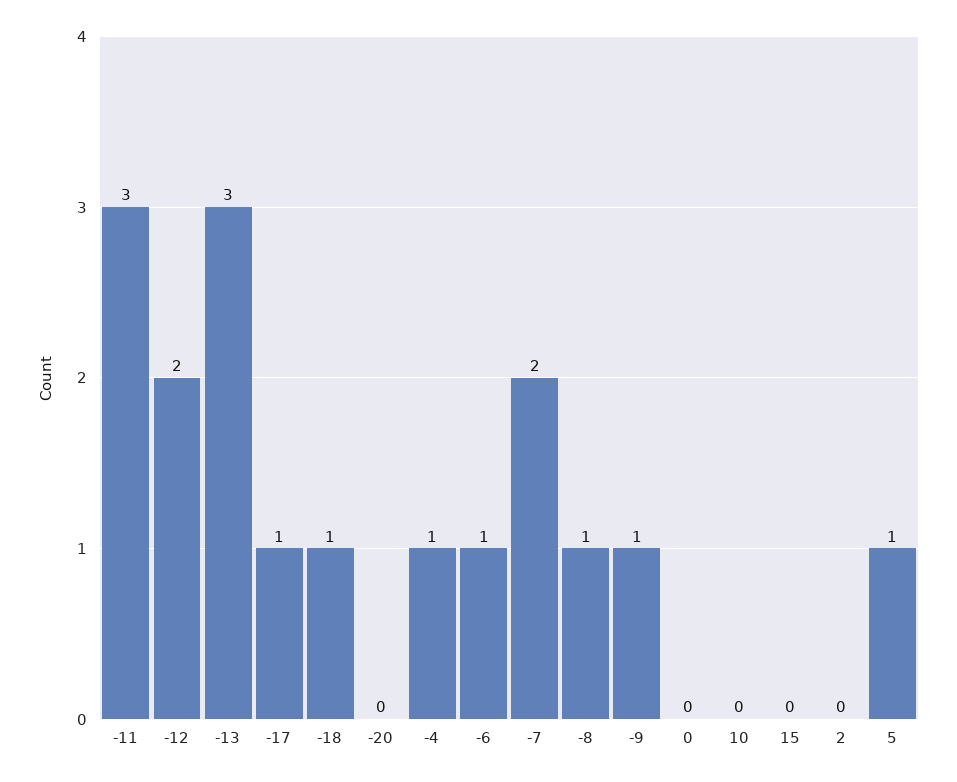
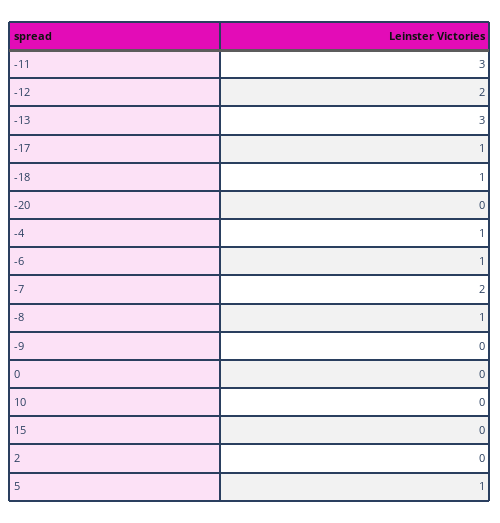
  {
    "-11": 3,
    "-12": 2,
    "-13": 3,
    "-17": 1,
    "-18": 1,
    "-20": 0,
    "-4": 1,
    "-6": 1,
    "-7": 2,
    "-8": 1,
-   "-9": 1,
+   "-9": 0,
    "0": 0,
    "10": 0,
    "15": 0,
    "2": 0,
    "5": 1
  }

